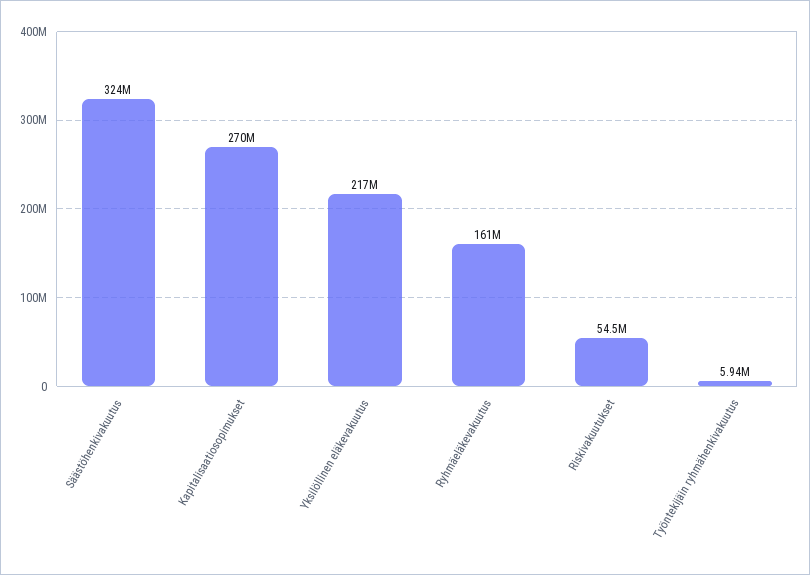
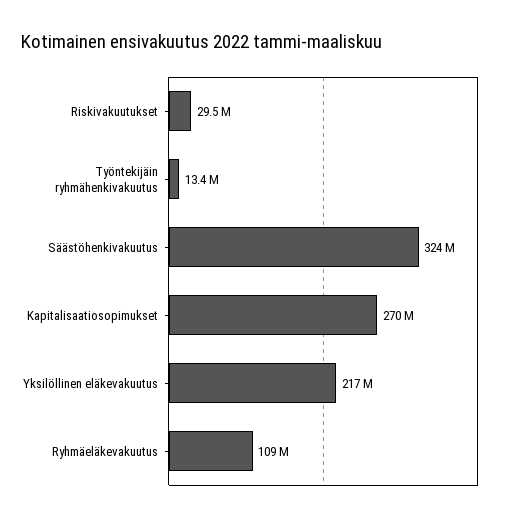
  {
    "Säästöhenkivakuutus": 324000000,
    "Kapitalisaatiosopimukset": 270000000,
    "Yksilöllinen eläkevakuutus": 217000000,
-   "Ryhmäeläkevakuutus": 161000000,
+   "Ryhmäeläkevakuutus": 109000000,
-   "Riskivakuutukset": 54500000,
+   "Riskivakuutukset": 29500000,
-   "Työntekijäin ryhmähenkivakuutus": 5940000
+   "Työntekijäin ryhmähenkivakuutus": 13400000
  }

